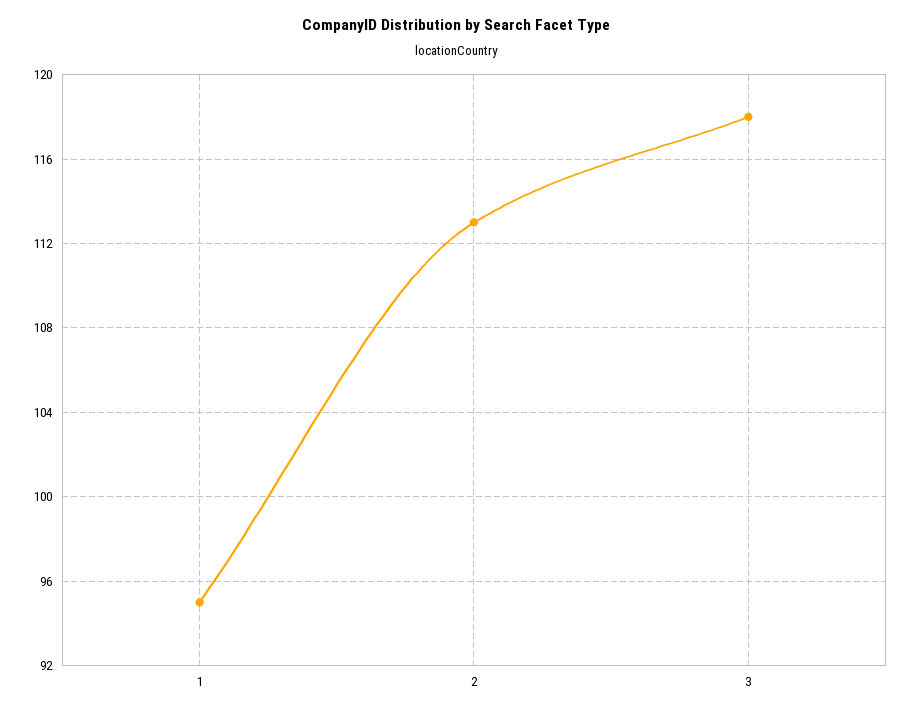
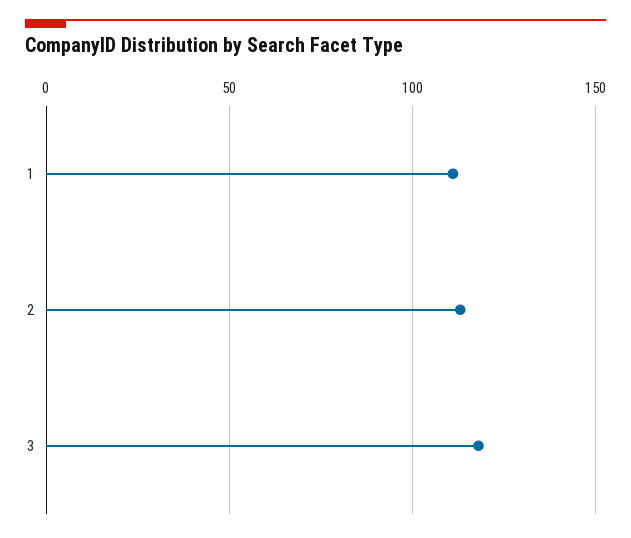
  {
-   "1": 95,
+   "1": 110,
    "2": 113,
    "3": 118
  }

